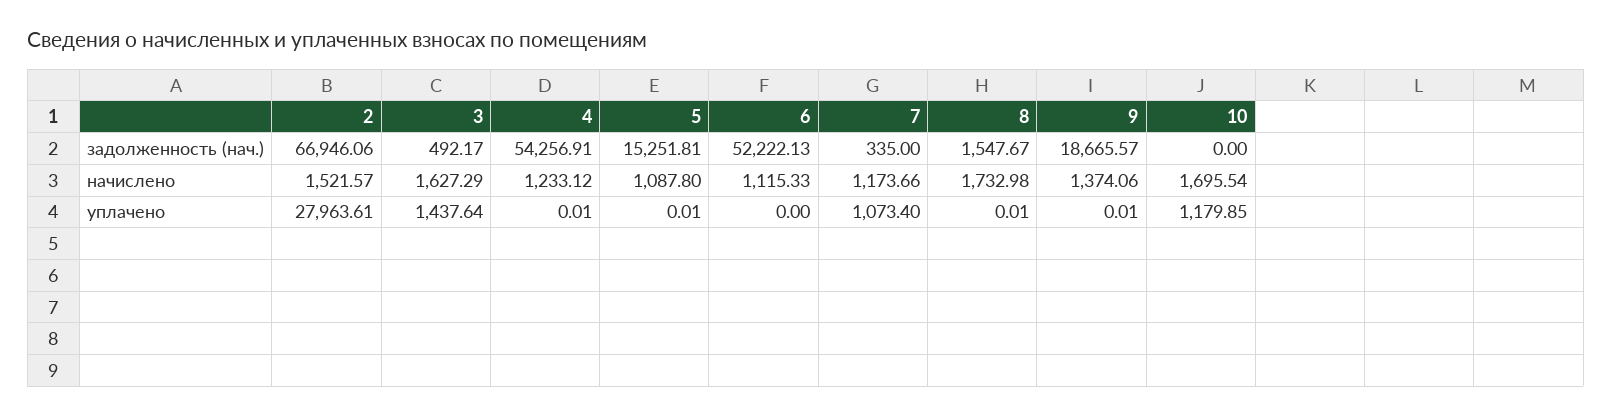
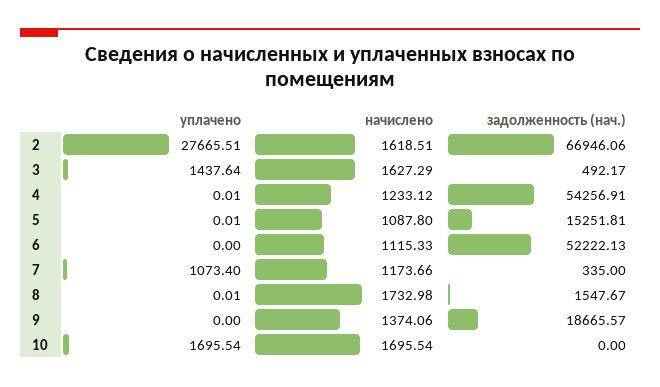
  {
    "2": {
      "задолженность (нач.)": 66946.06,
-     "начислено": 1521.57,
+     "начислено": 1618.51,
-     "уплачено": 27963.61
+     "уплачено": 27665.51
    },
    "3": {
      "задолженность (нач.)": 492.17,
      "начислено": 1627.29,
      "уплачено": 1437.64
    },
    "4": {
      "задолженность (нач.)": 54256.91,
      "начислено": 1233.12,
      "уплачено": 0.01
    },
    "5": {
      "задолженность (нач.)": 15251.81,
      "начислено": 1087.8,
      "уплачено": 0.01
    },
    "6": {
      "задолженность (нач.)": 52222.13,
      "начислено": 1115.33,
      "уплачено": 0
    },
    "7": {
      "задолженность (нач.)": 335,
      "начислено": 1173.66,
      "уплачено": 1073.4
    },
    "8": {
      "задолженность (нач.)": 1547.67,
      "начислено": 1732.98,
      "уплачено": 0.01
    },
    "9": {
      "задолженность (нач.)": 18665.57,
      "начислено": 1374.06,
-     "уплачено": 0.01
+     "уплачено": 0
    },
    "10": {
      "задолженность (нач.)": 0,
      "начислено": 1695.54,
-     "уплачено": 1179.85
+     "уплачено": 1695.54
    }
  }

